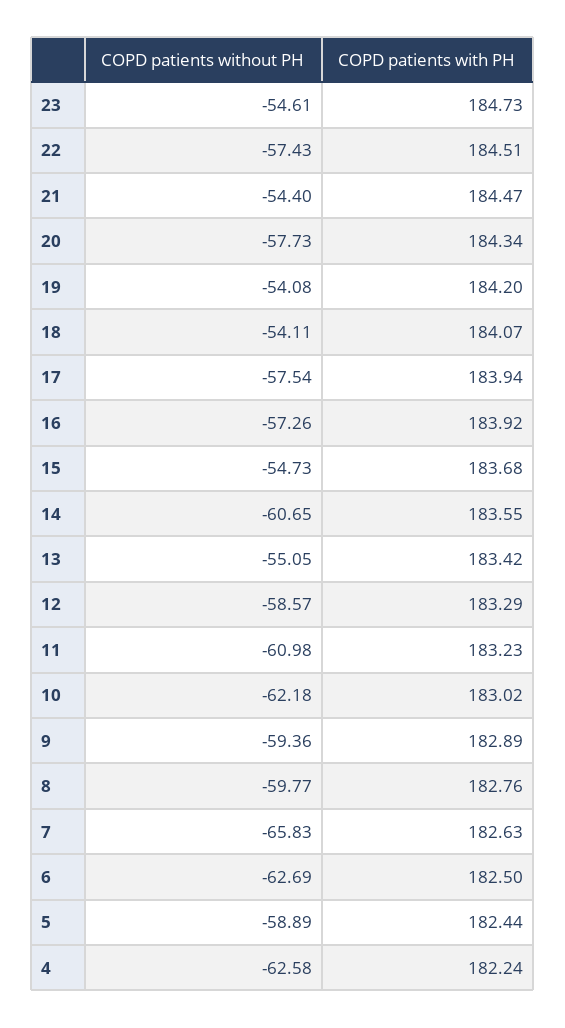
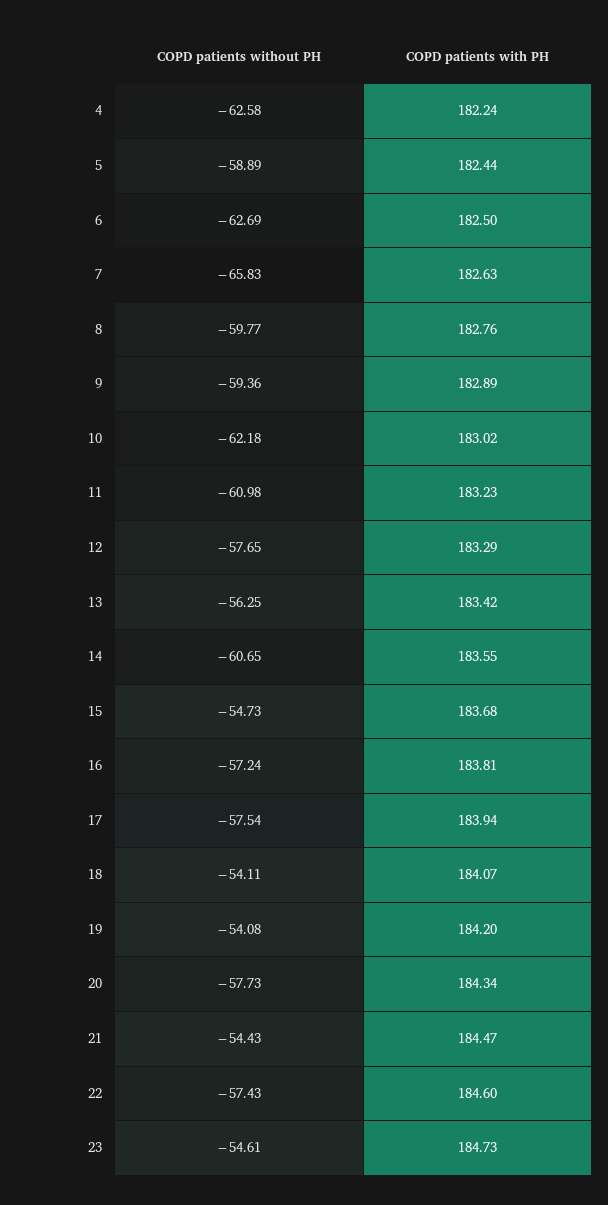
  {
    "COPD patients without PH": {
      "23": -54.61,
      "22": -57.43,
-     "21": -54.4,
+     "21": -54.43,
      "20": -57.73,
      "19": -54.08,
      "18": -54.11,
      "17": -57.54,
-     "16": -57.26,
+     "16": -57.24,
      "15": -54.73,
      "14": -60.65,
-     "13": -55.05,
+     "13": -56.25,
-     "12": -58.57,
+     "12": -57.65,
      "11": -60.98,
      "10": -62.18,
      "9": -59.36,
      "8": -59.77,
      "7": -65.83,
      "6": -62.69,
      "5": -58.89,
      "4": -62.58
    },
    "COPD patients with PH": {
      "23": 184.73,
-     "22": 184.51,
+     "22": 184.6,
      "21": 184.47,
      "20": 184.34,
      "19": 184.2,
      "18": 184.07,
      "17": 183.94,
-     "16": 183.92,
+     "16": 183.81,
      "15": 183.68,
      "14": 183.55,
      "13": 183.42,
      "12": 183.29,
      "11": 183.23,
      "10": 183.02,
      "9": 182.89,
      "8": 182.76,
      "7": 182.63,
      "6": 182.5,
      "5": 182.44,
      "4": 182.24
    }
  }

